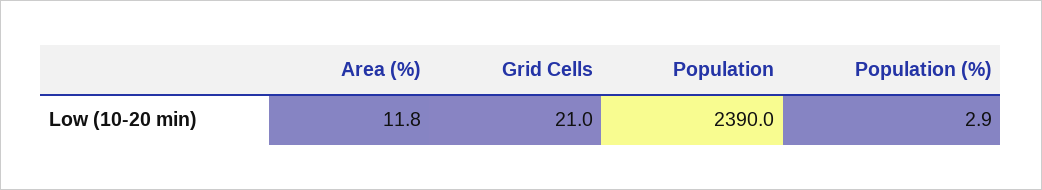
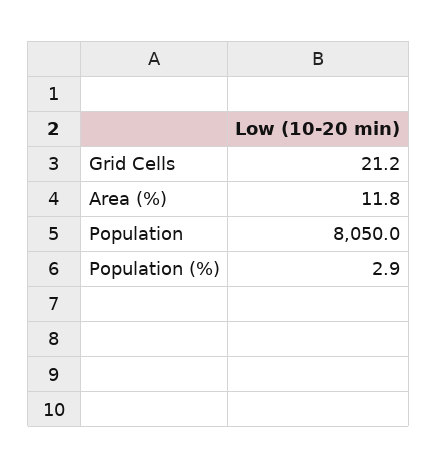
  {
    "Area (%)": 11.8,
-   "Grid Cells": 21,
+   "Grid Cells": 21.2,
-   "Population": 2390,
+   "Population": 8050,
    "Population (%)": 2.9
  }

